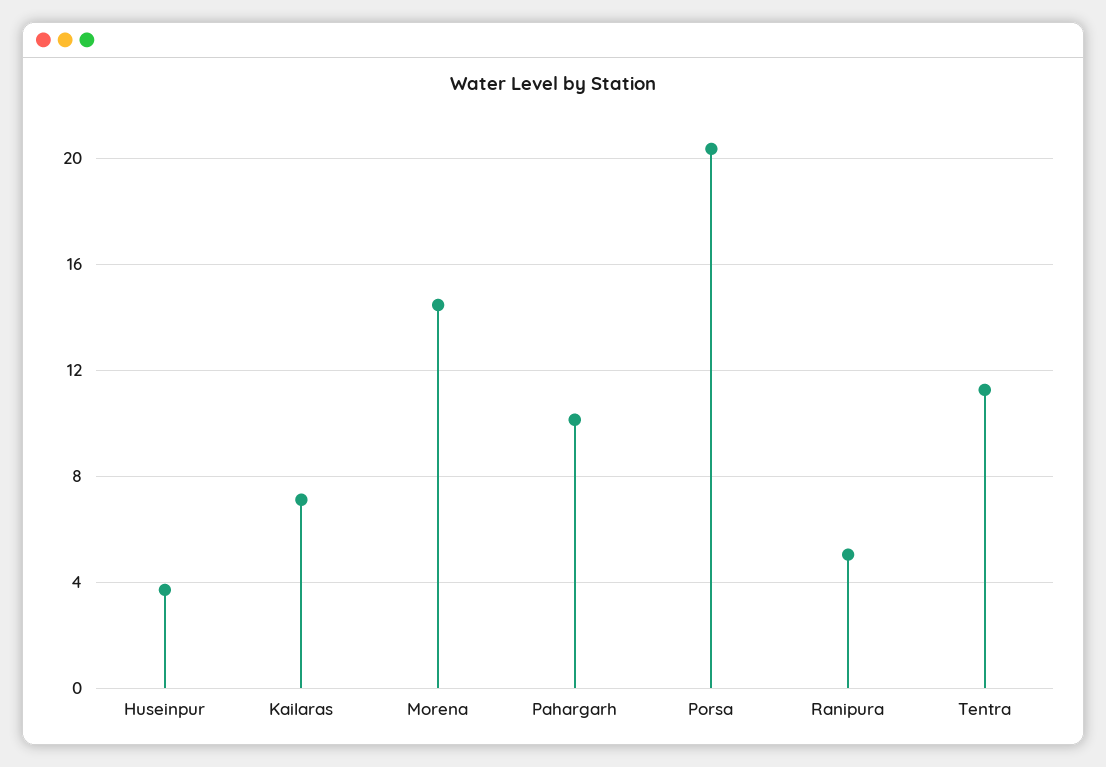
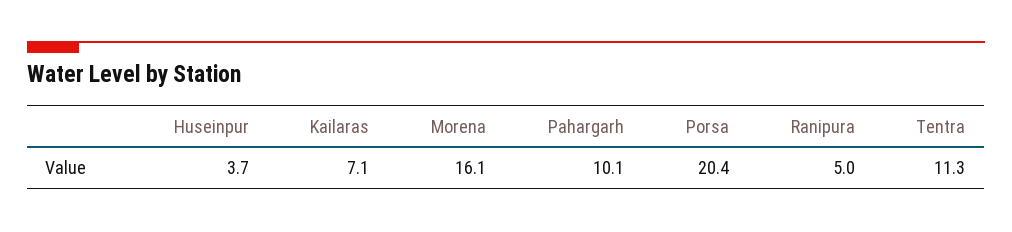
  {
    "Huseinpur": 3.7,
    "Kailaras": 7.1,
-   "Morena": 14.5,
+   "Morena": 16.1,
    "Pahargarh": 10.1,
    "Porsa": 20.4,
    "Ranipura": 5,
    "Tentra": 11.3
  }

